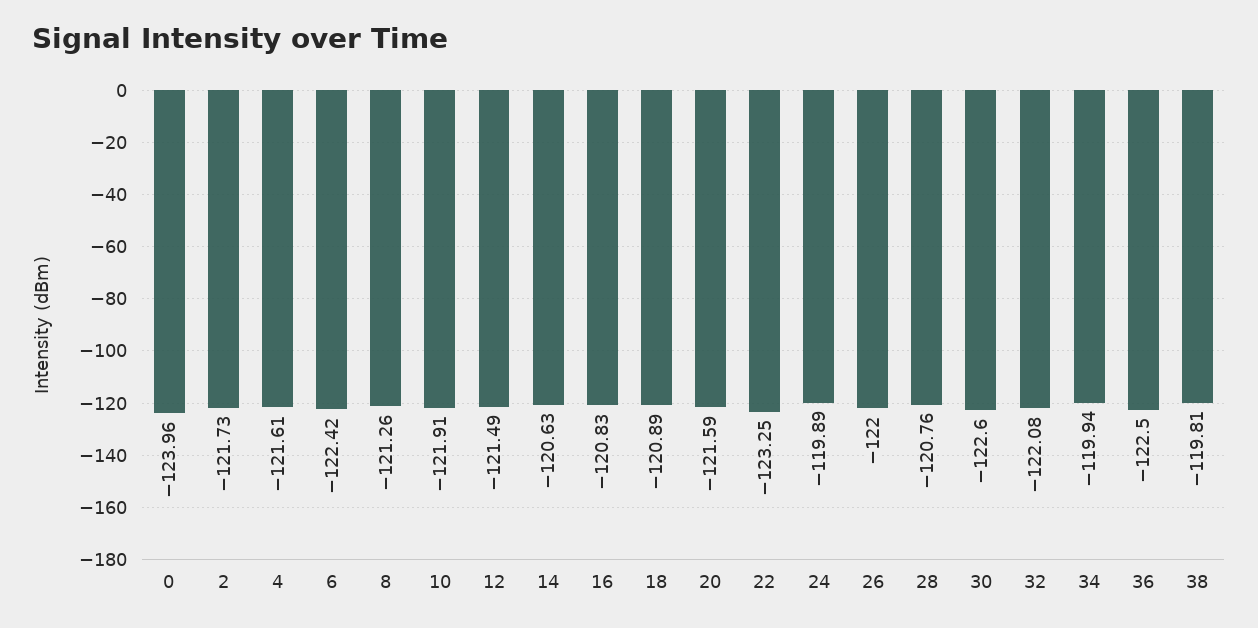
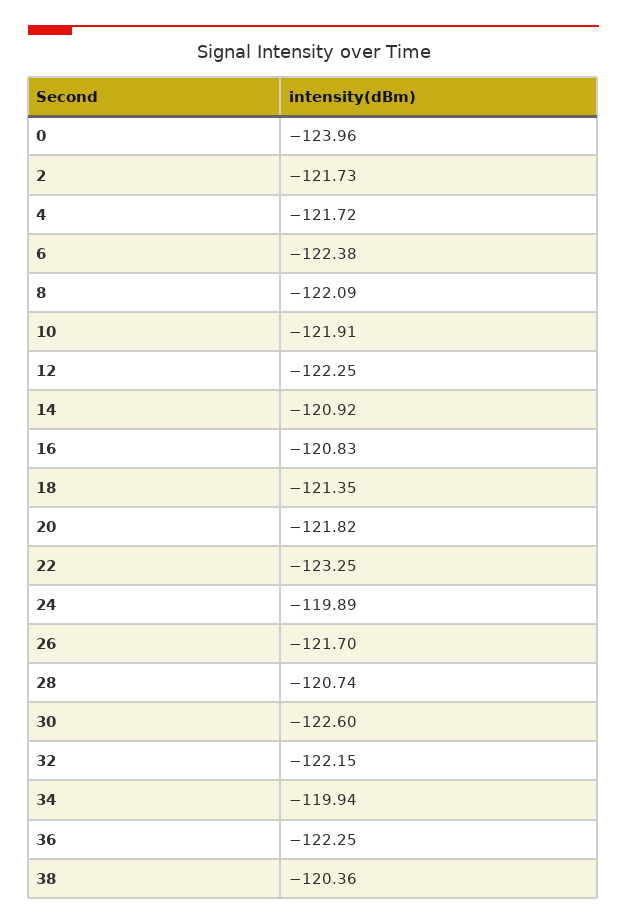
  {
    "0": -123.96,
    "2": -121.73,
-   "4": -121.61,
+   "4": -121.72,
-   "6": -122.42,
+   "6": -122.38,
-   "8": -121.26,
+   "8": -122.09,
    "10": -121.91,
-   "12": -121.49,
+   "12": -122.25,
-   "14": -120.63,
+   "14": -120.92,
    "16": -120.83,
-   "18": -120.89,
+   "18": -121.35,
-   "20": -121.59,
+   "20": -121.82,
    "22": -123.25,
    "24": -119.89,
-   "26": -122,
+   "26": -121.7,
-   "28": -120.76,
+   "28": -120.74,
    "30": -122.6,
-   "32": -122.08,
+   "32": -122.15,
    "34": -119.94,
-   "36": -122.5,
+   "36": -122.25,
-   "38": -119.81
+   "38": -120.36
  }

